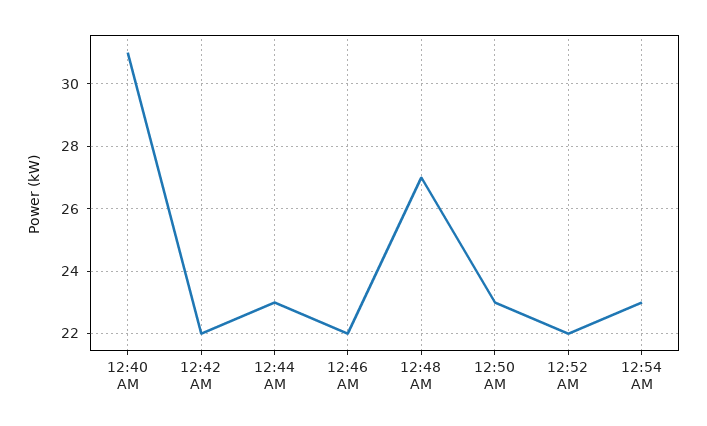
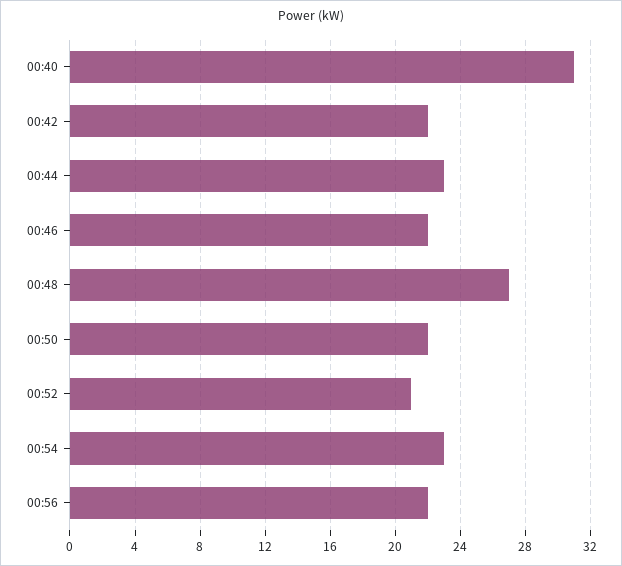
  {
    "12:40 AM": 31,
    "12:42 AM": 22,
    "12:44 AM": 23,
    "12:46 AM": 22,
    "12:48 AM": 27,
-   "12:50 AM": 23,
+   "12:50 AM": 22,
-   "12:52 AM": 22,
+   "12:52 AM": 21,
-   "12:54 AM": 23
+   "12:54 AM": 23,
+   "00:56": 22
  }

